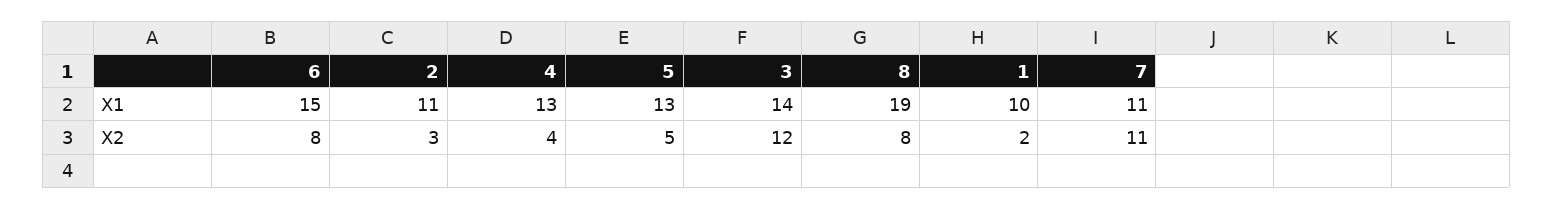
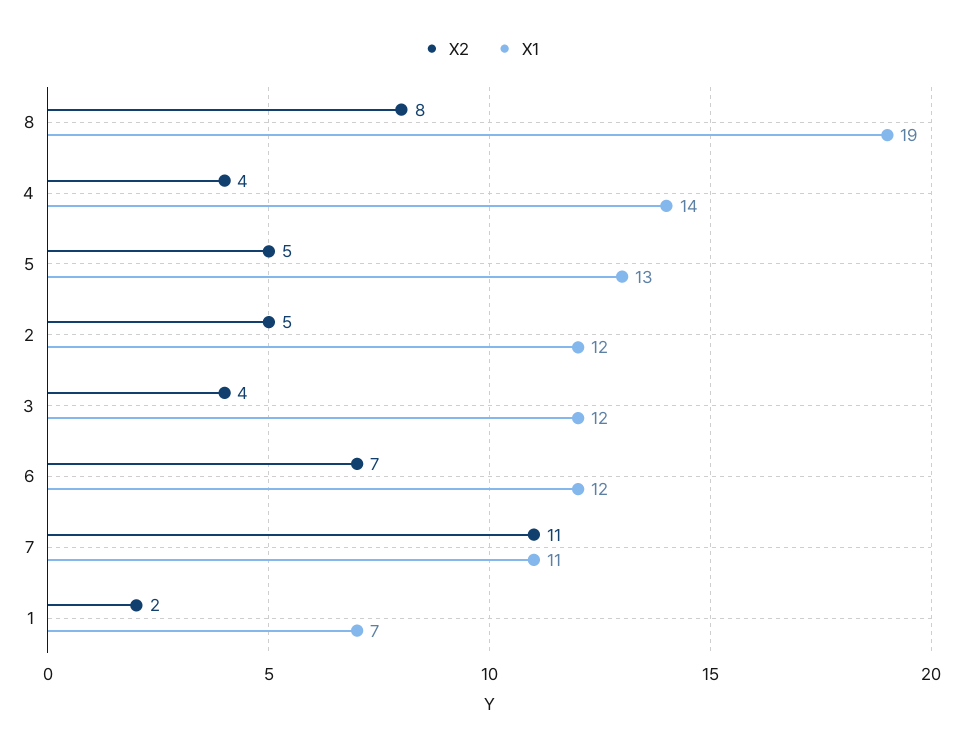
  {
    "X1": {
-     "6": 15,
+     "6": 12,
-     "2": 11,
+     "2": 12,
-     "4": 13,
+     "4": 14,
      "5": 13,
-     "3": 14,
+     "3": 12,
      "8": 19,
-     "1": 10,
+     "1": 7,
      "7": 11
    },
    "X2": {
-     "6": 8,
+     "6": 7,
-     "2": 3,
+     "2": 5,
      "4": 4,
      "5": 5,
-     "3": 12,
+     "3": 4,
      "8": 8,
      "1": 2,
      "7": 11
    }
  }

